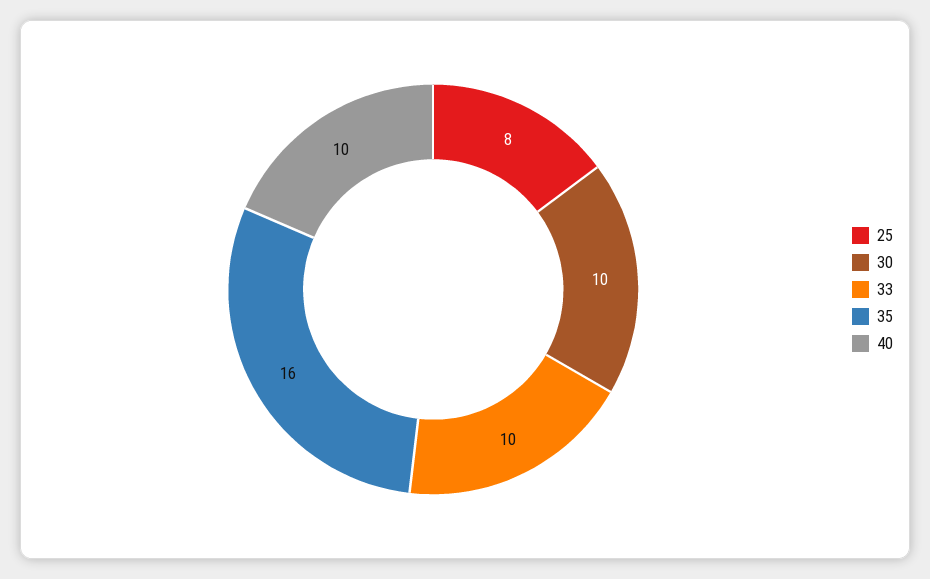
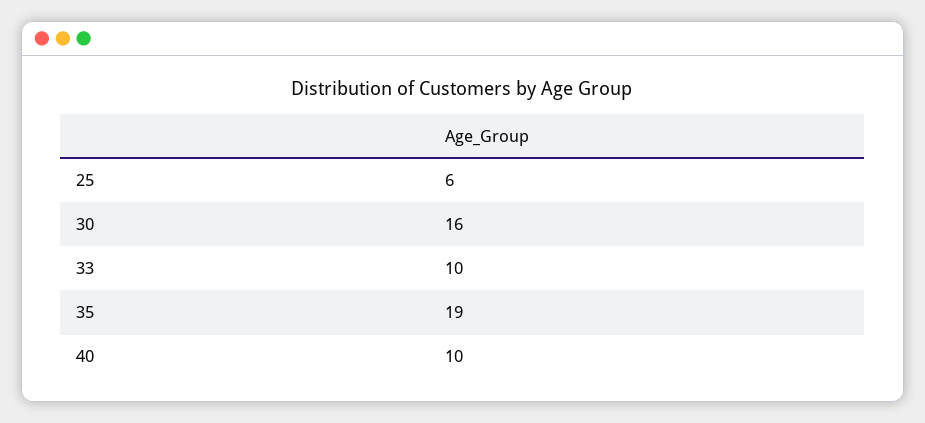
  {
-   "25": 8,
+   "25": 6,
-   "30": 10,
+   "30": 16,
    "33": 10,
-   "35": 16,
+   "35": 19,
    "40": 10
  }

